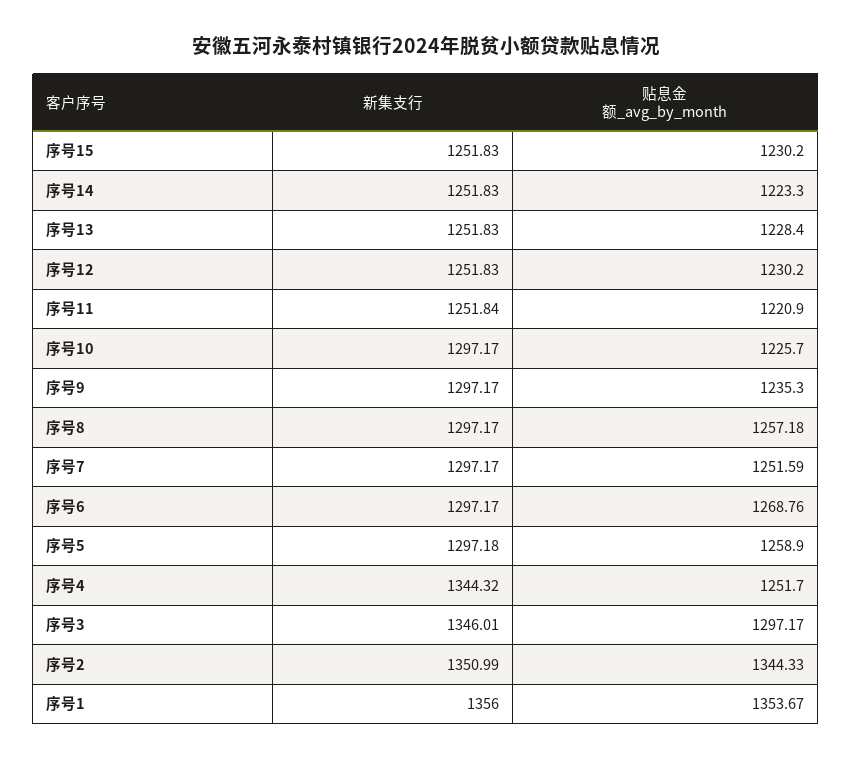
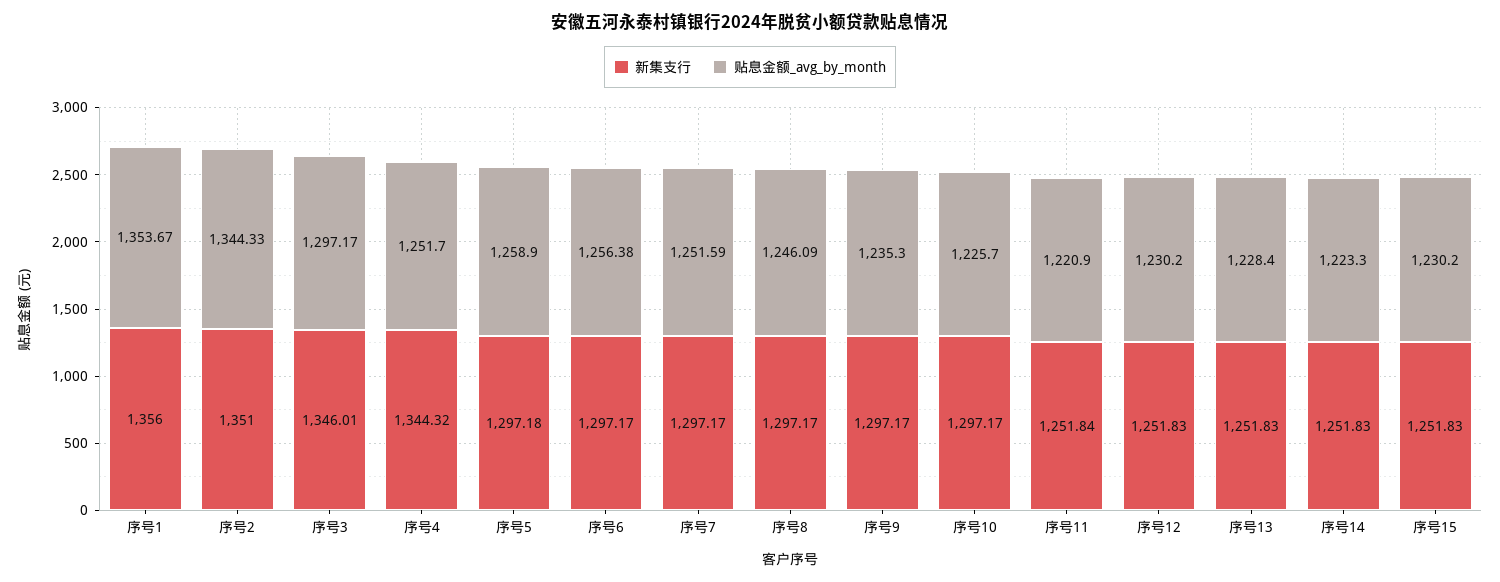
  {
    "新集支行": {
      "序号15": 1251.83,
      "序号14": 1251.83,
      "序号13": 1251.83,
      "序号12": 1251.83,
      "序号11": 1251.84,
      "序号10": 1297.17,
      "序号9": 1297.17,
      "序号8": 1297.17,
      "序号7": 1297.17,
      "序号6": 1297.17,
      "序号5": 1297.18,
      "序号4": 1344.32,
      "序号3": 1346.01,
-     "序号2": 1350.99,
+     "序号2": 1351,
      "序号1": 1356
    },
    "贴息金额_avg_by_month": {
      "序号15": 1230.2,
      "序号14": 1223.3,
      "序号13": 1228.4,
      "序号12": 1230.2,
      "序号11": 1220.9,
      "序号10": 1225.7,
      "序号9": 1235.3,
-     "序号8": 1257.18,
+     "序号8": 1246.09,
      "序号7": 1251.59,
-     "序号6": 1268.76,
+     "序号6": 1256.38,
      "序号5": 1258.9,
      "序号4": 1251.7,
      "序号3": 1297.17,
      "序号2": 1344.33,
      "序号1": 1353.67
    }
  }

